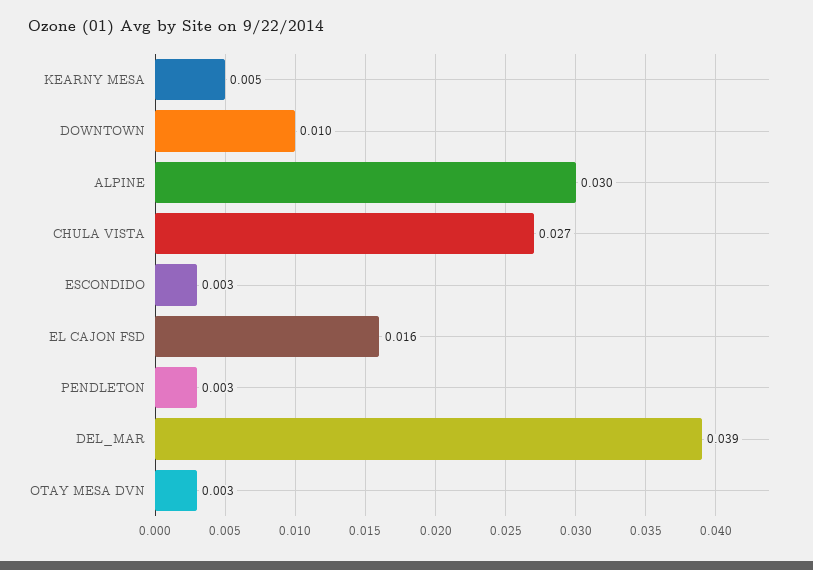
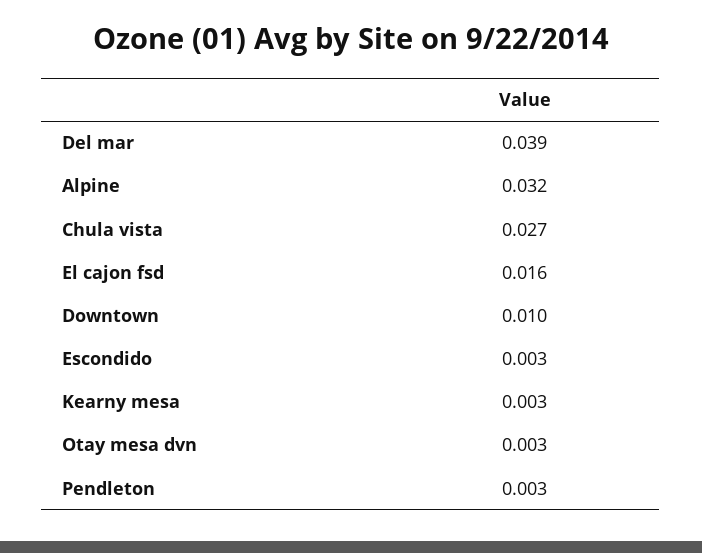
  {
-   "KEARNY MESA": 0.005,
+   "KEARNY MESA": 0.003,
    "DOWNTOWN": 0.01,
-   "ALPINE": 0.03,
+   "ALPINE": 0.032,
    "CHULA VISTA": 0.027,
    "ESCONDIDO": 0.003,
    "EL CAJON FSD": 0.016,
    "PENDLETON": 0.003,
    "DEL_MAR": 0.039,
    "OTAY MESA DVN": 0.003
  }

